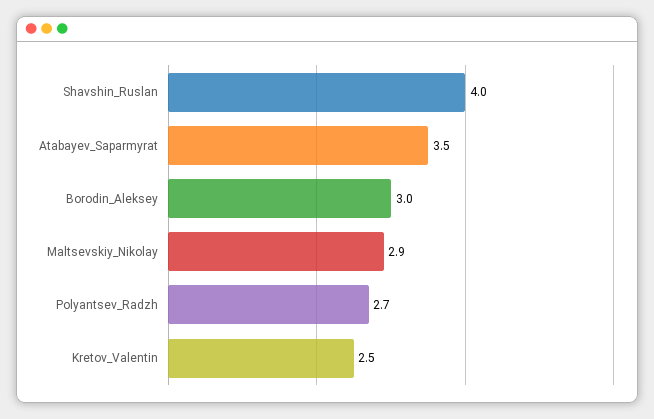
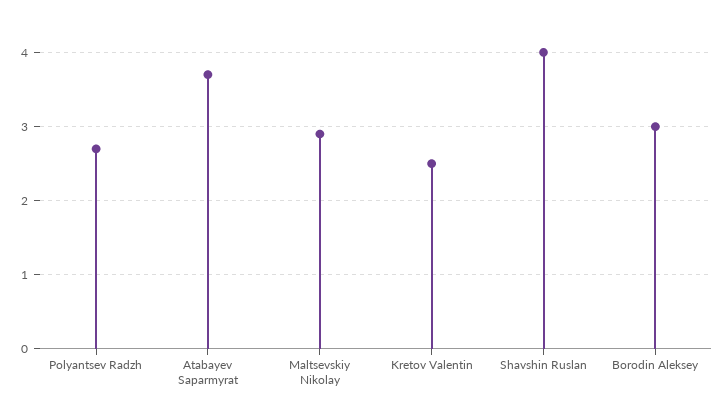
  {
    "Shavshin_Ruslan": 4,
-   "Atabayev_Saparmyrat": 3.5,
+   "Atabayev_Saparmyrat": 3.7,
    "Borodin_Aleksey": 3,
    "Maltsevskiy_Nikolay": 2.9,
    "Polyantsev_Radzh": 2.7,
    "Kretov_Valentin": 2.5
  }

